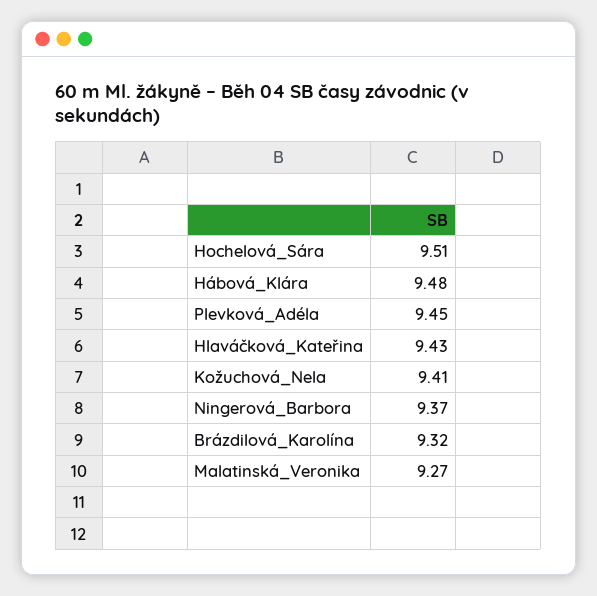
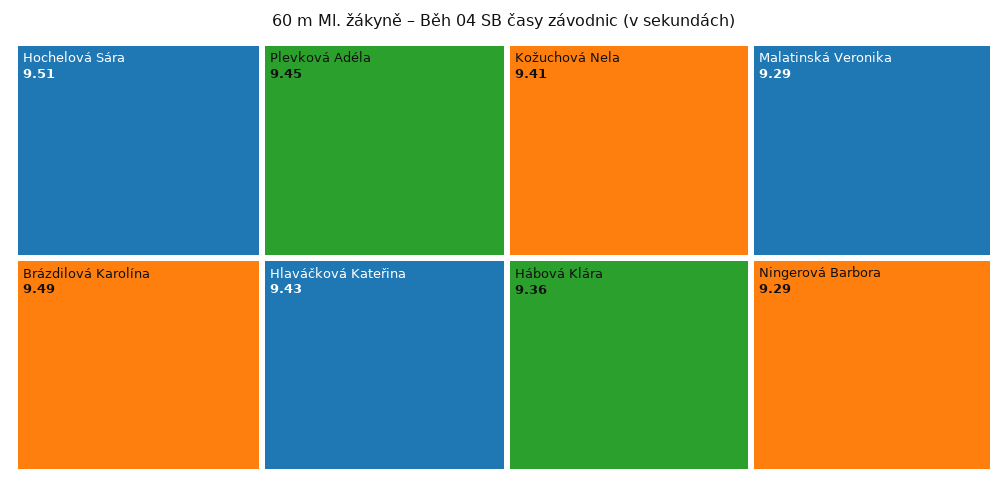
  {
    "Hochelová_Sára": 9.51,
-   "Hábová_Klára": 9.48,
+   "Hábová_Klára": 9.36,
    "Plevková_Adéla": 9.45,
    "Hlaváčková_Kateřina": 9.43,
    "Kožuchová_Nela": 9.41,
-   "Ningerová_Barbora": 9.37,
+   "Ningerová_Barbora": 9.29,
-   "Brázdilová_Karolína": 9.32,
+   "Brázdilová_Karolína": 9.49,
-   "Malatinská_Veronika": 9.27
+   "Malatinská_Veronika": 9.29
  }

